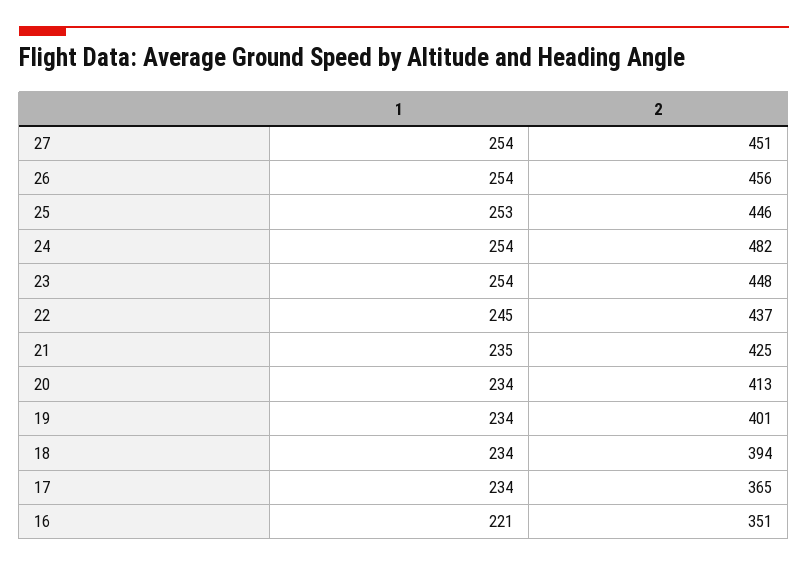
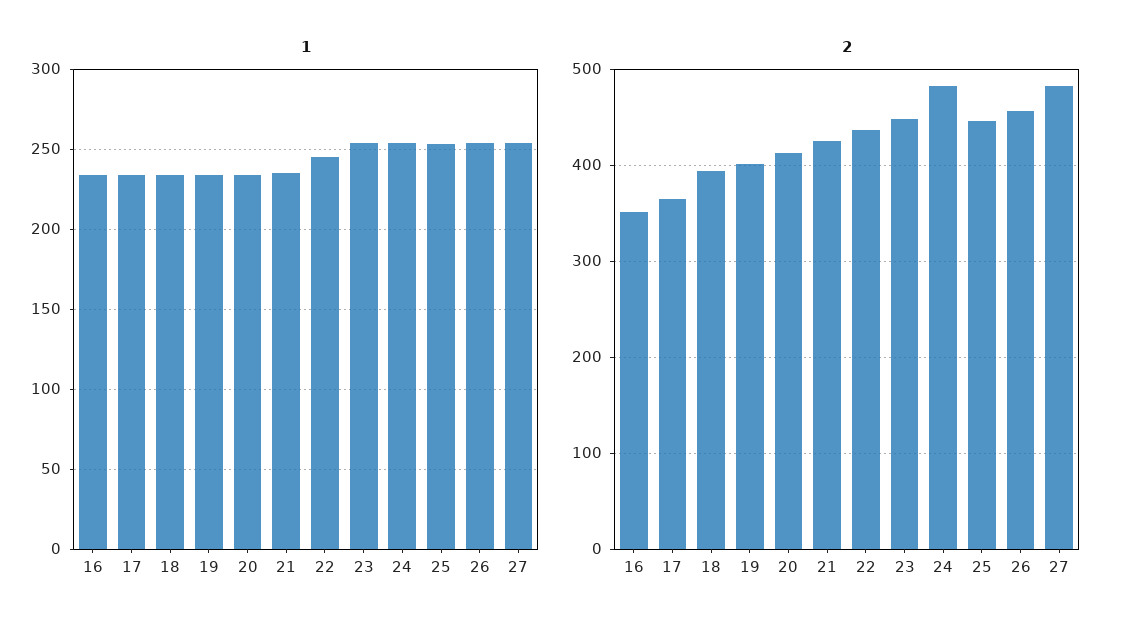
  {
    "1": {
      "27": 254,
      "26": 254,
      "25": 253,
      "24": 254,
      "23": 254,
      "22": 245,
      "21": 235,
      "20": 234,
      "19": 234,
      "18": 234,
      "17": 234,
-     "16": 221
+     "16": 235
    },
    "2": {
-     "27": 451,
+     "27": 480,
      "26": 456,
      "25": 446,
      "24": 482,
      "23": 448,
      "22": 437,
      "21": 425,
      "20": 413,
      "19": 401,
      "18": 394,
      "17": 365,
      "16": 351
    }
  }

